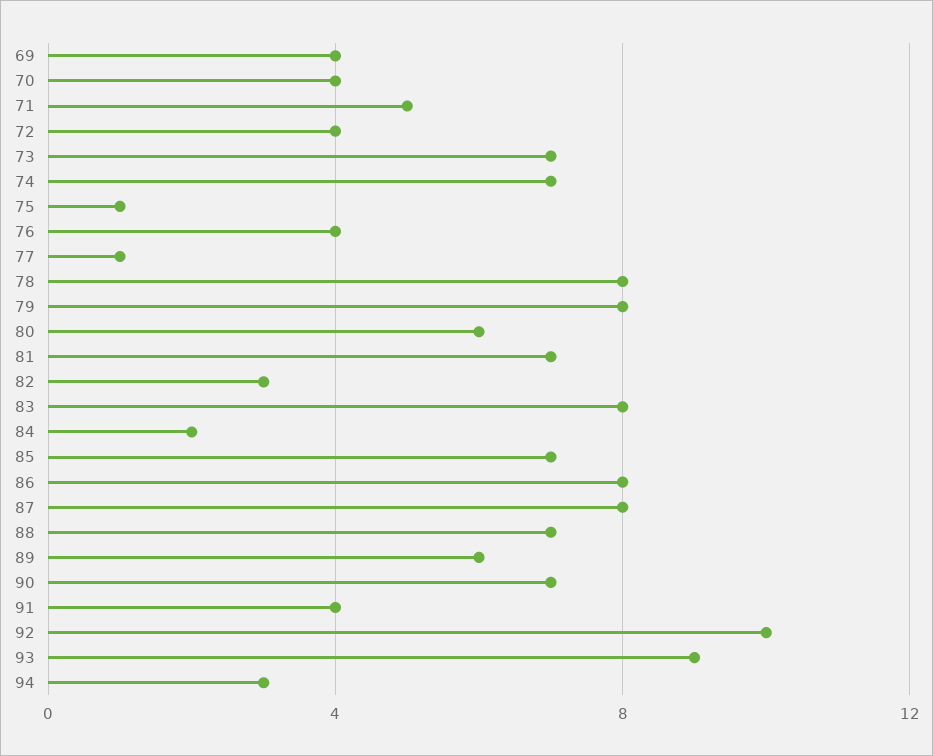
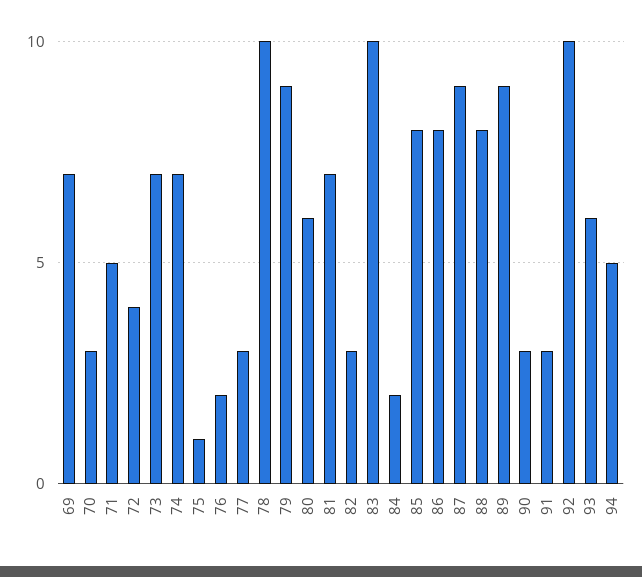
  {
-   "69": 4,
+   "69": 7,
-   "70": 4,
+   "70": 3,
    "71": 5,
    "72": 4,
    "73": 7,
    "74": 7,
    "75": 1,
-   "76": 4,
+   "76": 2,
-   "77": 1,
+   "77": 3,
-   "78": 8,
+   "78": 10,
-   "79": 8,
+   "79": 9,
    "80": 6,
    "81": 7,
    "82": 3,
-   "83": 8,
+   "83": 10,
    "84": 2,
-   "85": 7,
+   "85": 8,
    "86": 8,
-   "87": 8,
+   "87": 9,
-   "88": 7,
+   "88": 8,
-   "89": 6,
+   "89": 9,
-   "90": 7,
+   "90": 3,
-   "91": 4,
+   "91": 3,
    "92": 10,
-   "93": 9,
+   "93": 6,
-   "94": 3
+   "94": 5
  }

